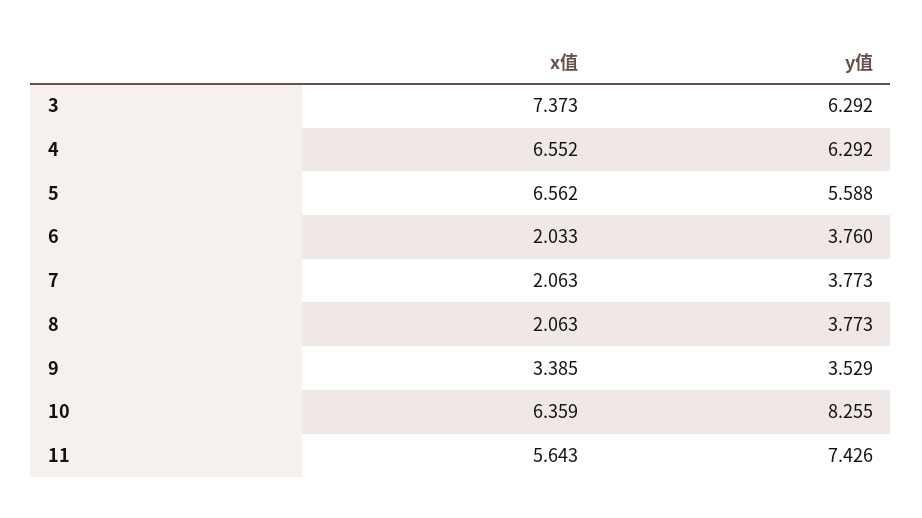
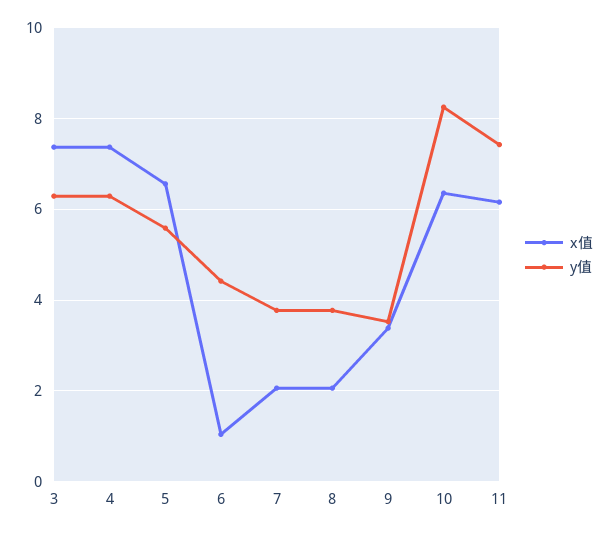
  {
    "x值": {
      "3": 7.373,
-     "4": 6.552,
+     "4": 7.4,
      "5": 6.562,
-     "6": 2.033,
+     "6": 1,
      "7": 2.063,
      "8": 2.063,
      "9": 3.385,
      "10": 6.359,
-     "11": 5.643
+     "11": 6.2
    },
    "y值": {
      "3": 6.292,
      "4": 6.292,
      "5": 5.588,
-     "6": 3.76,
+     "6": 4.4,
      "7": 3.773,
      "8": 3.773,
      "9": 3.529,
      "10": 8.255,
      "11": 7.426
    }
  }

